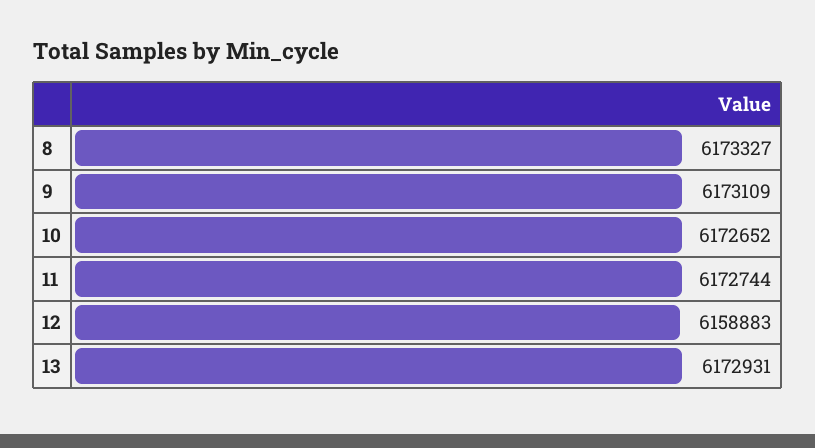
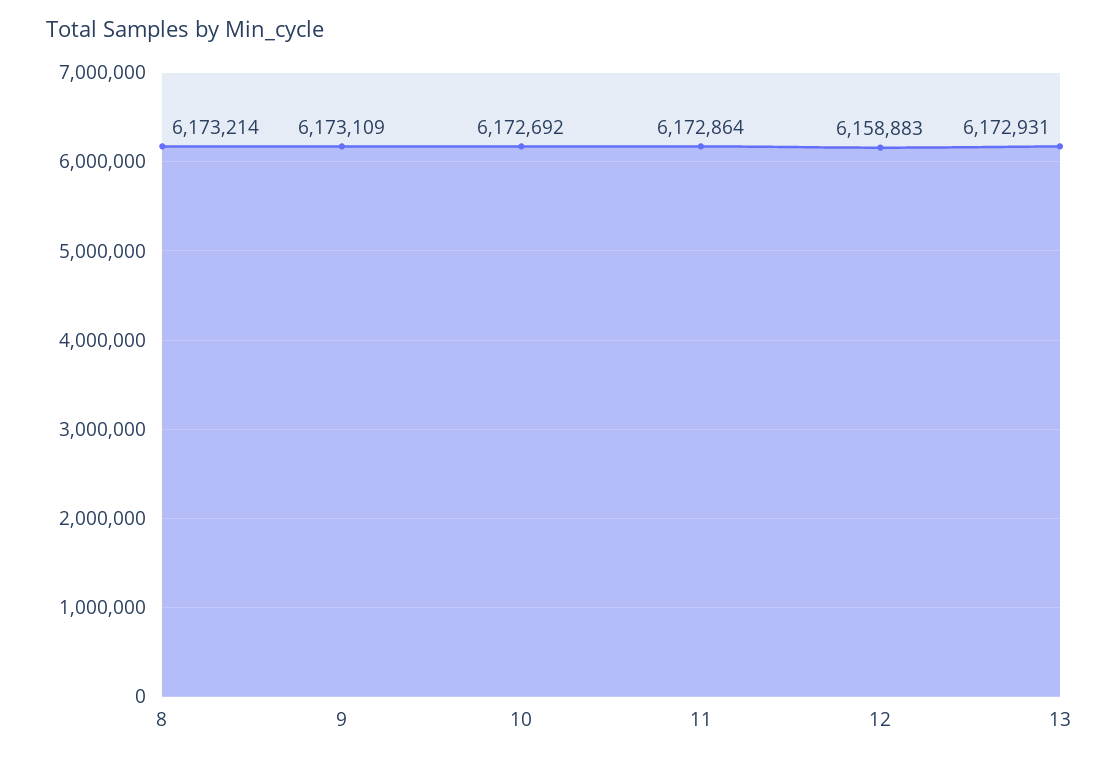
  {
-   "8": 6173327,
+   "8": 6173214,
    "9": 6173109,
-   "10": 6172652,
+   "10": 6172692,
-   "11": 6172744,
+   "11": 6172864,
    "12": 6158883,
    "13": 6172931
  }

